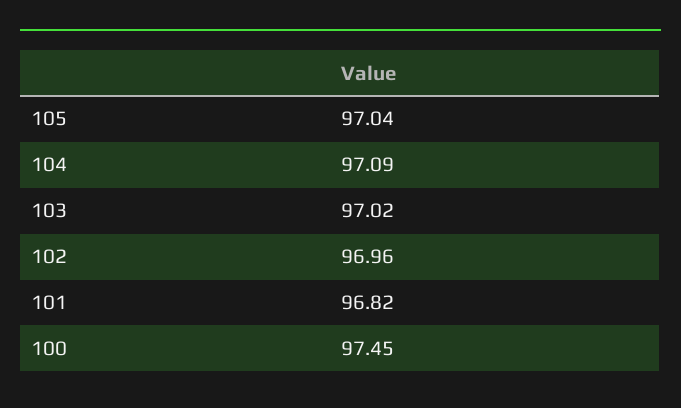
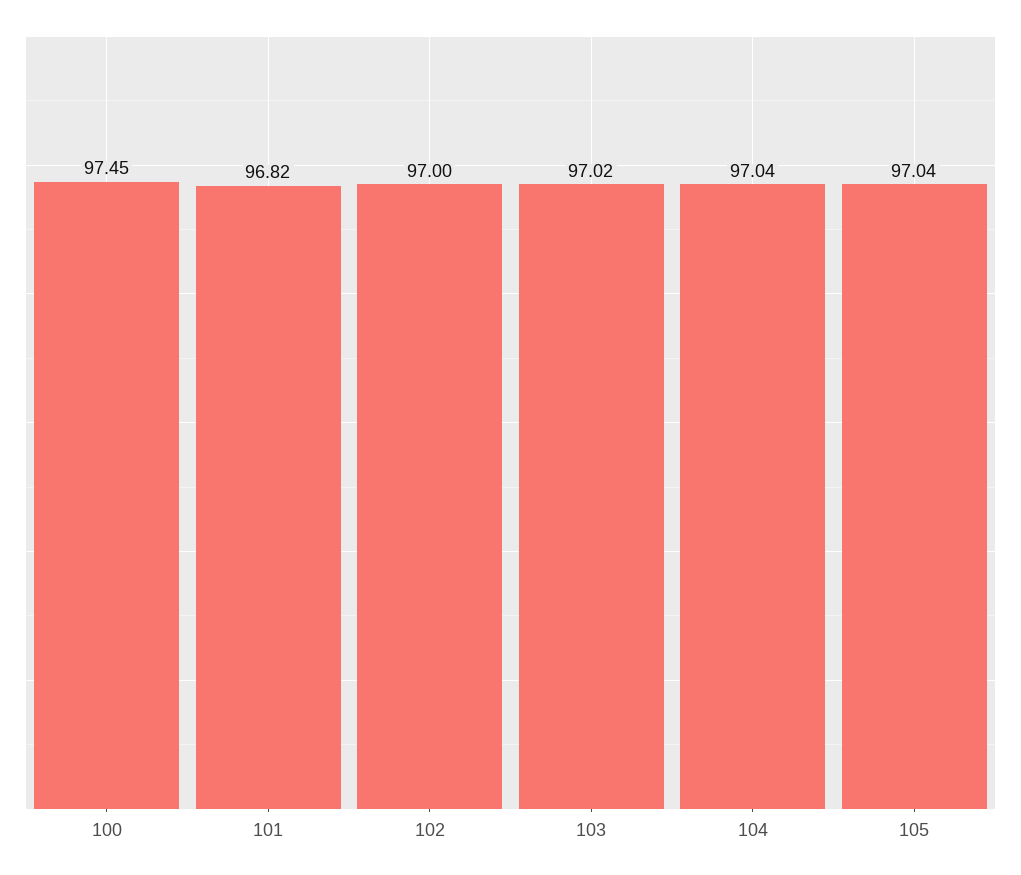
  {
    "105": 97.04,
-   "104": 97.09,
+   "104": 97.04,
    "103": 97.02,
-   "102": 96.96,
+   "102": 97,
    "101": 96.82,
    "100": 97.45
  }

